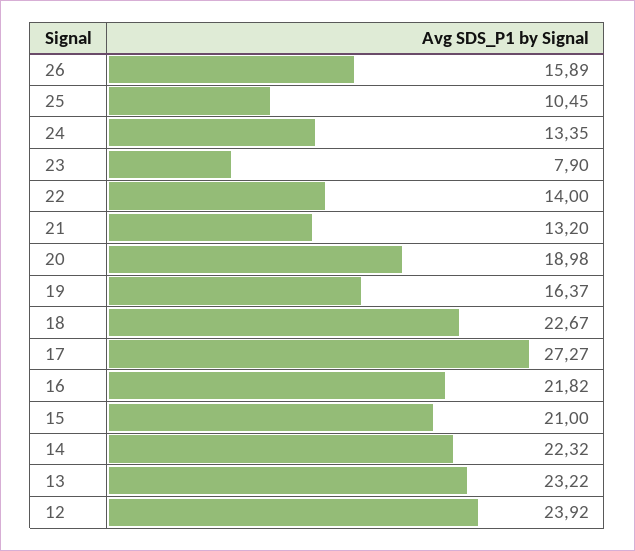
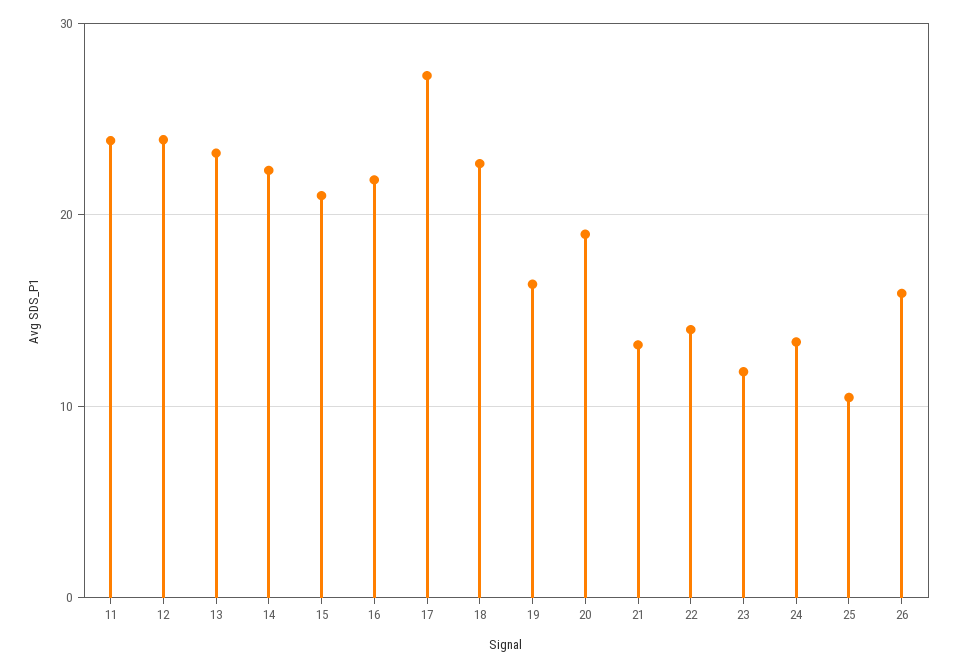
  {
    "26": 15.89,
    "25": 10.45,
    "24": 13.35,
-   "23": 7.9,
+   "23": 12,
    "22": 14,
    "21": 13.2,
    "20": 18.98,
    "19": 16.37,
    "18": 22.67,
    "17": 27.27,
    "16": 21.82,
    "15": 21,
    "14": 22.32,
    "13": 23.22,
-   "12": 23.92
+   "12": 23.92,
+   "11": 24
  }

